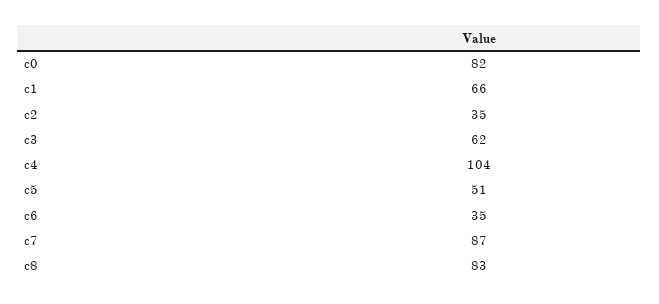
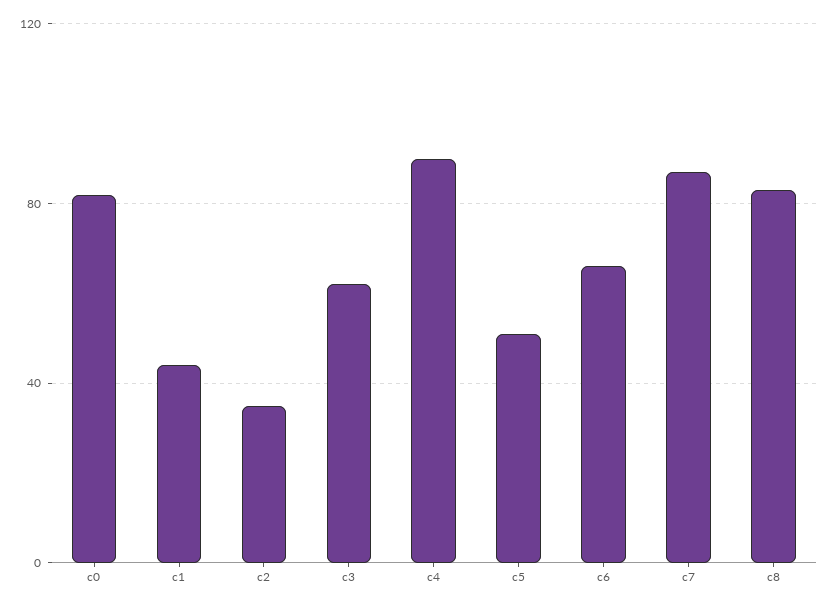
  {
    "c0": 82,
-   "c1": 66,
+   "c1": 45,
    "c2": 35,
    "c3": 62,
-   "c4": 104,
+   "c4": 90,
    "c5": 51,
-   "c6": 35,
+   "c6": 65,
    "c7": 87,
    "c8": 83
  }

